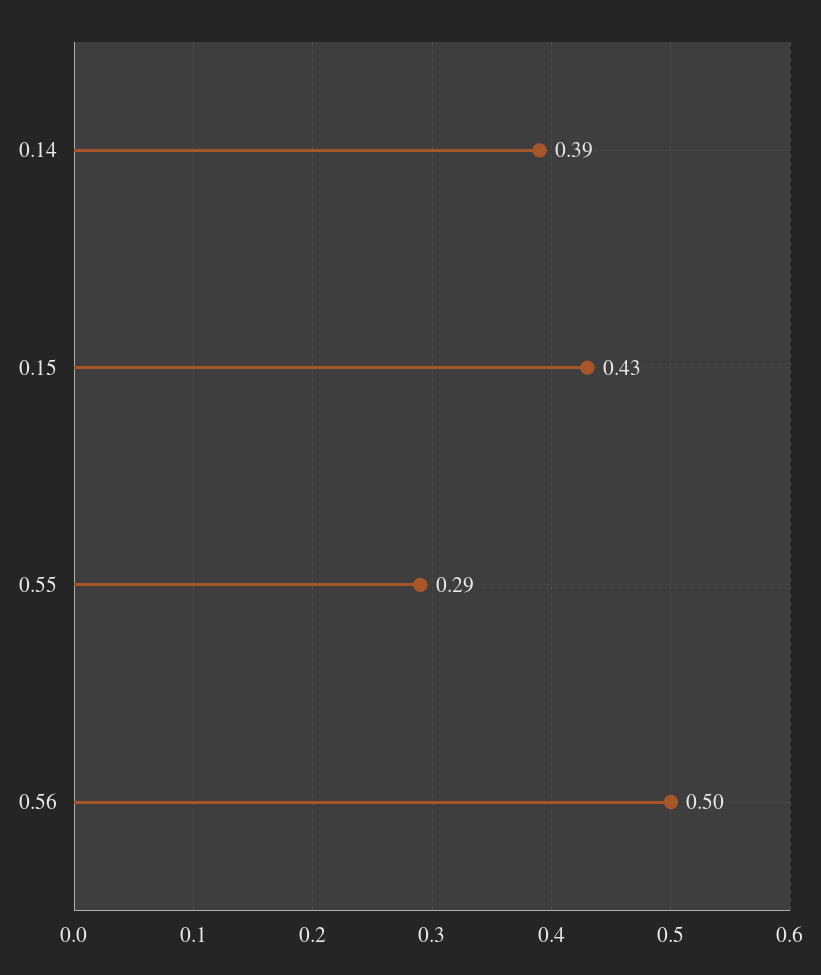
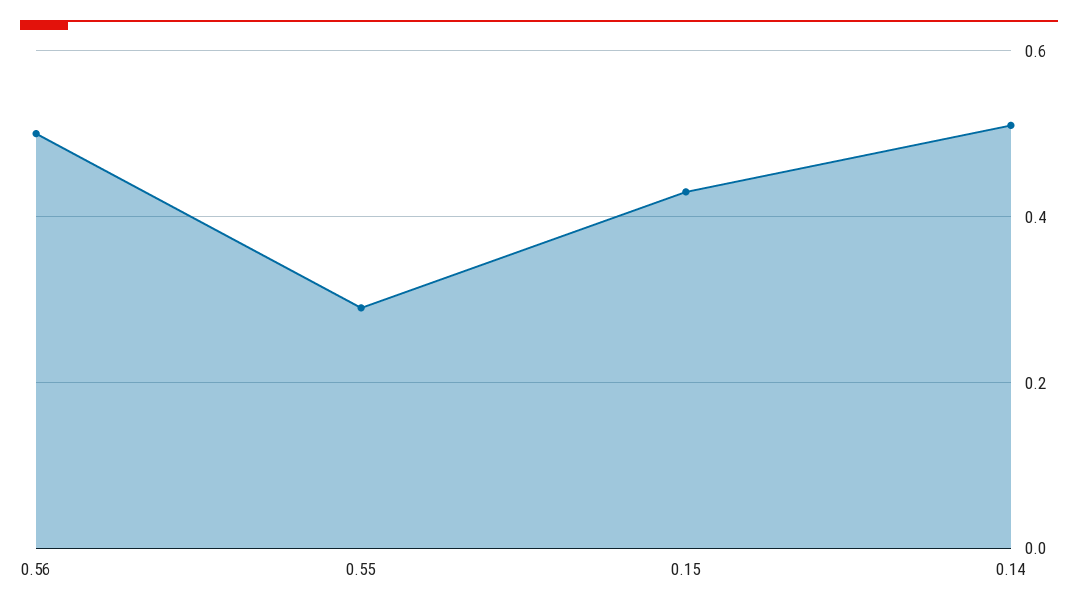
  {
-   "0.14": 0.39,
+   "0.14": 0.5,
    "0.15": 0.43,
    "0.55": 0.29,
    "0.56": 0.5
  }

